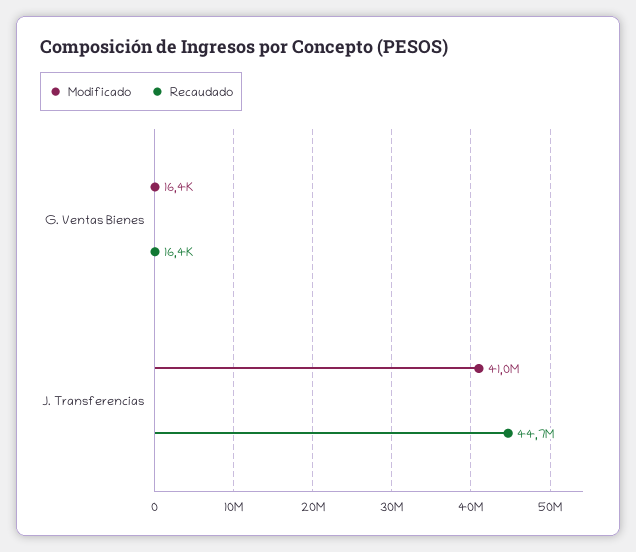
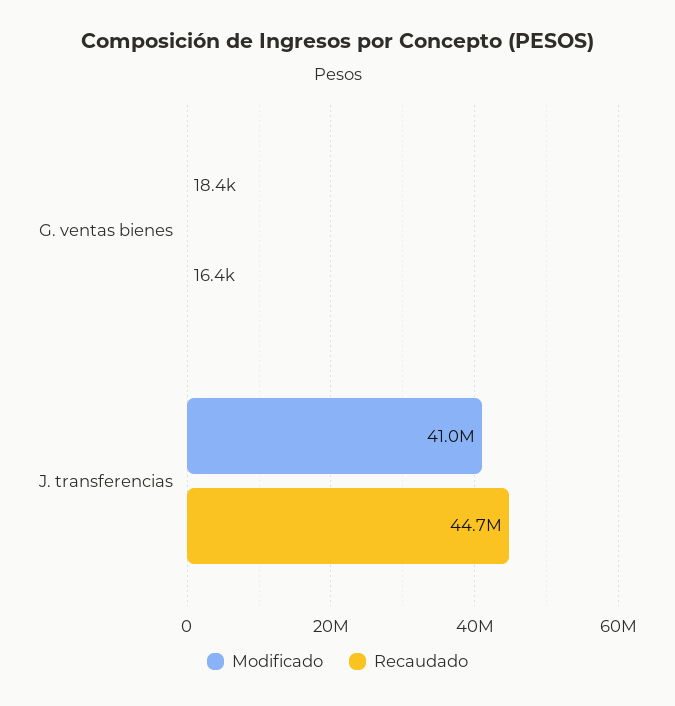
  {
    "Modificado": {
-     "G. Ventas Bienes": 16400,
+     "G. Ventas Bienes": 18400,
      "J. Transferencias": 41000000
    },
    "Recaudado": {
      "G. Ventas Bienes": 16400,
      "J. Transferencias": 44700000
    }
  }

